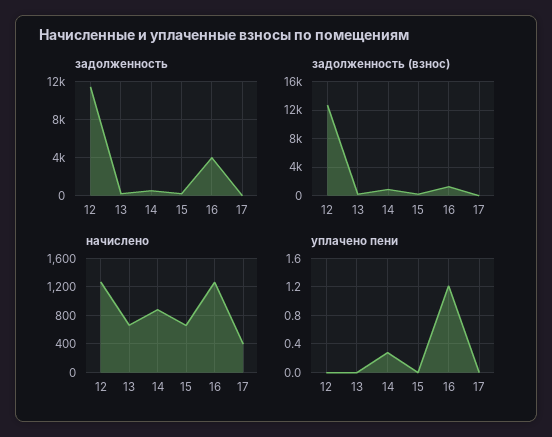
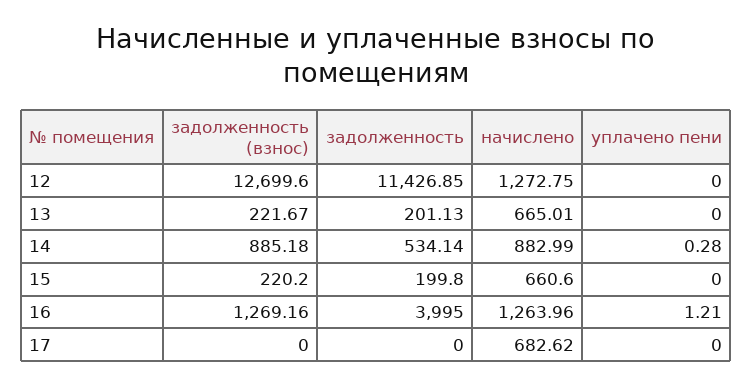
  {
    "задолженность": {
      "12": 11426.85,
      "13": 201.13,
      "14": 534.14,
      "15": 199.8,
      "16": 3995,
      "17": 0
    },
    "задолженность (взнос)": {
      "12": 12699.6,
      "13": 221.67,
      "14": 885.18,
      "15": 220.2,
      "16": 1269.16,
      "17": 0
    },
    "начислено": {
      "12": 1272.75,
      "13": 665.01,
      "14": 882.99,
      "15": 660.6,
      "16": 1263.96,
-     "17": 400
+     "17": 682.62
    },
    "уплачено пени": {
      "12": 0,
      "13": 0,
      "14": 0.28,
      "15": 0,
      "16": 1.21,
      "17": 0
    }
  }

